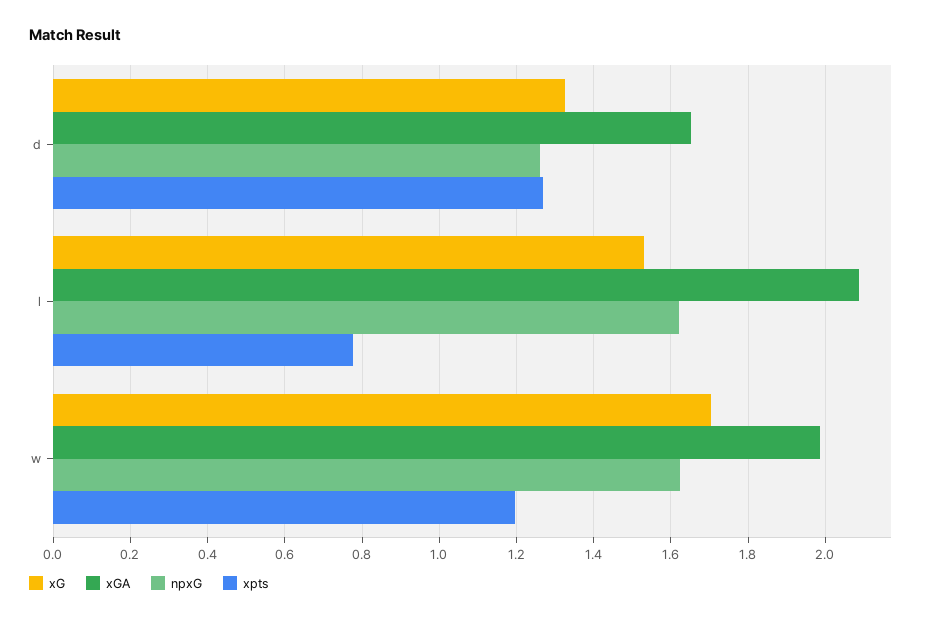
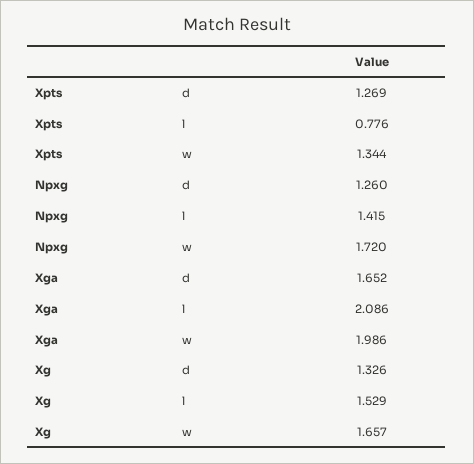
  {
    "xG": {
      "d": 1.326,
      "l": 1.529,
-     "w": 1.7
+     "w": 1.657
    },
    "xGA": {
      "d": 1.652,
      "l": 2.086,
      "w": 1.986
    },
    "npxG": {
      "d": 1.26,
-     "l": 1.62,
+     "l": 1.415,
-     "w": 1.62
+     "w": 1.72
    },
    "xpts": {
      "d": 1.269,
      "l": 0.776,
-     "w": 1.2
+     "w": 1.344
    }
  }

